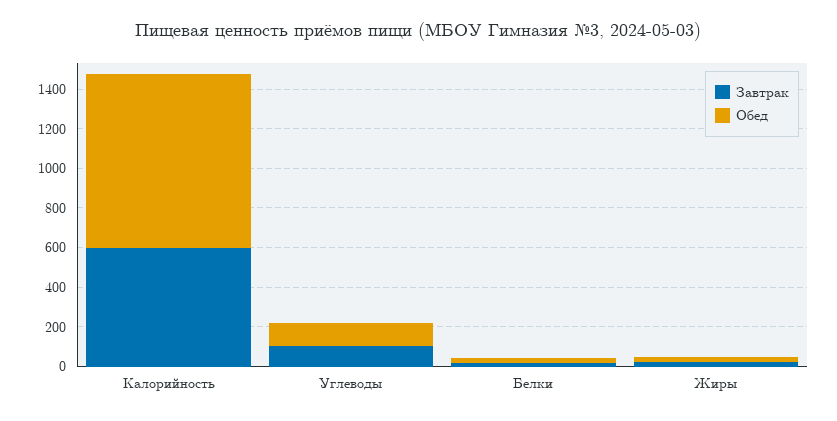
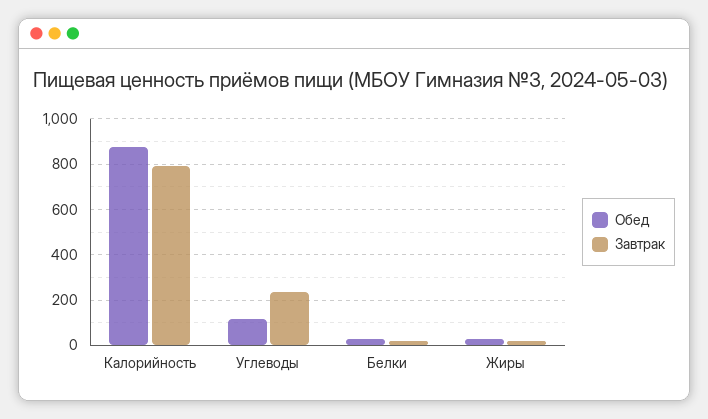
  {
    "Завтрак": {
-     "Калорийность": 600,
+     "Калорийность": 800,
-     "Углеводы": 100,
+     "Углеводы": 250,
      "Белки": 0,
      "Жиры": 0
    },
    "Обед": {
      "Калорийность": 900,
      "Углеводы": 100,
      "Белки": 50,
      "Жиры": 50
    }
  }

